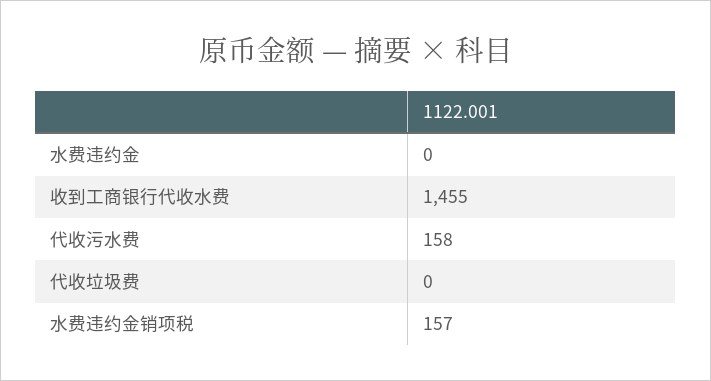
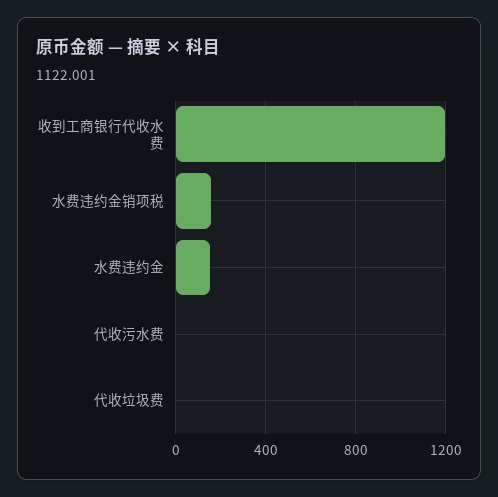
  {
-   "水费违约金": 0,
+   "水费违约金": 150,
-   "收到工商银行代收水费": 1455,
+   "收到工商银行代收水费": 1200,
-   "代收污水费": 158,
+   "代收污水费": 0,
    "代收垃圾费": 0,
    "水费违约金销项税": 157
  }

